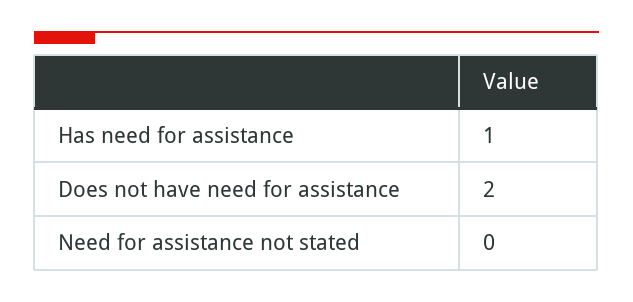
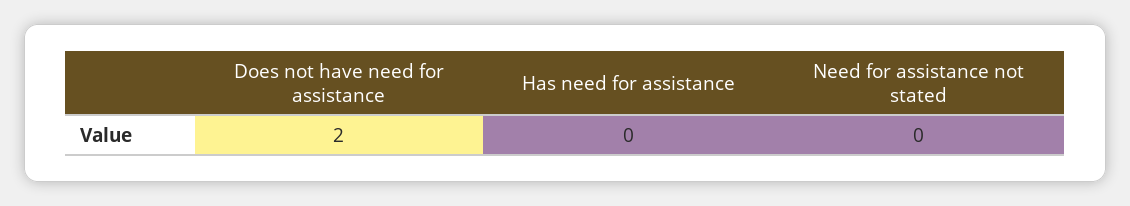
  {
-   "Has need for assistance": 1,
+   "Has need for assistance": 0,
    "Does not have need for assistance": 2,
    "Need for assistance not stated": 0
  }

